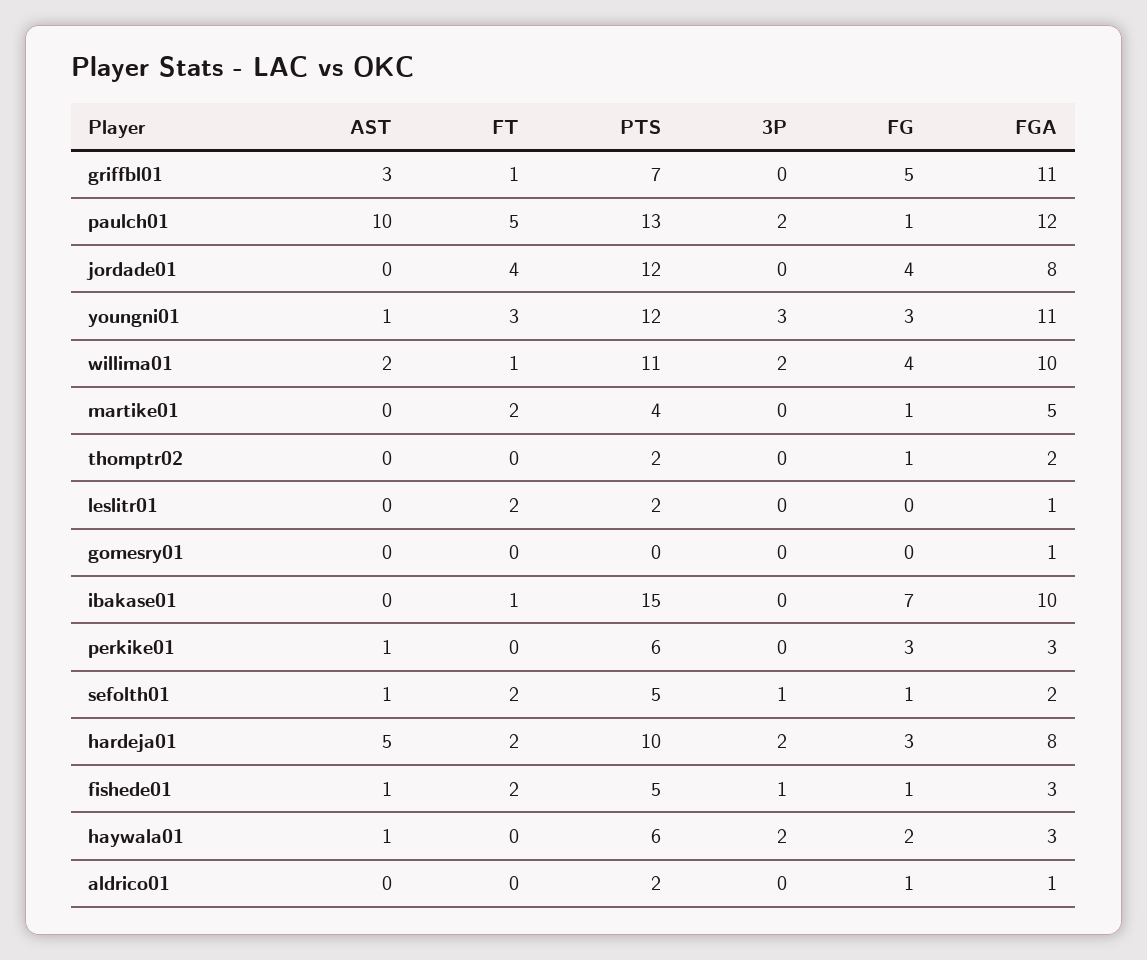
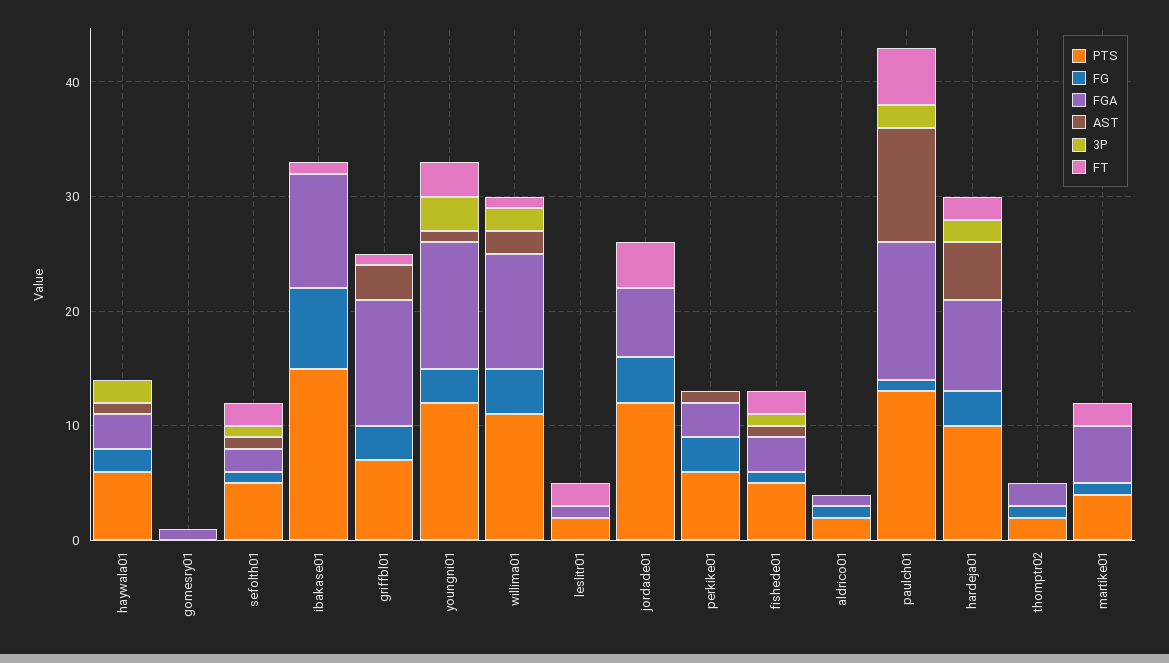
  {
    "AST": {
      "griffbl01": 3,
      "paulch01": 10,
      "jordade01": 0,
      "youngni01": 1,
      "willima01": 2,
      "martike01": 0,
      "thomptr02": 0,
      "leslitr01": 0,
      "gomesry01": 0,
      "ibakase01": 0,
      "perkike01": 1,
      "sefolth01": 1,
      "hardeja01": 5,
      "fishede01": 1,
      "haywala01": 1,
      "aldrico01": 0
    },
    "FT": {
      "griffbl01": 1,
      "paulch01": 5,
      "jordade01": 4,
      "youngni01": 3,
      "willima01": 1,
      "martike01": 2,
      "thomptr02": 0,
      "leslitr01": 2,
      "gomesry01": 0,
      "ibakase01": 1,
      "perkike01": 0,
      "sefolth01": 2,
      "hardeja01": 2,
      "fishede01": 2,
      "haywala01": 0,
      "aldrico01": 0
    },
    "PTS": {
      "griffbl01": 7,
      "paulch01": 13,
      "jordade01": 12,
      "youngni01": 12,
      "willima01": 11,
      "martike01": 4,
      "thomptr02": 2,
      "leslitr01": 2,
      "gomesry01": 0,
      "ibakase01": 15,
      "perkike01": 6,
      "sefolth01": 5,
      "hardeja01": 10,
      "fishede01": 5,
      "haywala01": 6,
      "aldrico01": 2
    },
    "3P": {
      "griffbl01": 0,
      "paulch01": 2,
      "jordade01": 0,
      "youngni01": 3,
      "willima01": 2,
      "martike01": 0,
      "thomptr02": 0,
      "leslitr01": 0,
      "gomesry01": 0,
      "ibakase01": 0,
      "perkike01": 0,
      "sefolth01": 1,
      "hardeja01": 2,
      "fishede01": 1,
      "haywala01": 2,
      "aldrico01": 0
    },
    "FG": {
-     "griffbl01": 5,
+     "griffbl01": 3,
      "paulch01": 1,
      "jordade01": 4,
      "youngni01": 3,
      "willima01": 4,
      "martike01": 1,
      "thomptr02": 1,
      "leslitr01": 0,
      "gomesry01": 0,
      "ibakase01": 7,
      "perkike01": 3,
      "sefolth01": 1,
      "hardeja01": 3,
      "fishede01": 1,
      "haywala01": 2,
      "aldrico01": 1
    },
    "FGA": {
      "griffbl01": 11,
      "paulch01": 12,
-     "jordade01": 8,
+     "jordade01": 6,
      "youngni01": 11,
      "willima01": 10,
      "martike01": 5,
      "thomptr02": 2,
      "leslitr01": 1,
      "gomesry01": 1,
      "ibakase01": 10,
      "perkike01": 3,
      "sefolth01": 2,
      "hardeja01": 8,
      "fishede01": 3,
      "haywala01": 3,
      "aldrico01": 1
    }
  }

